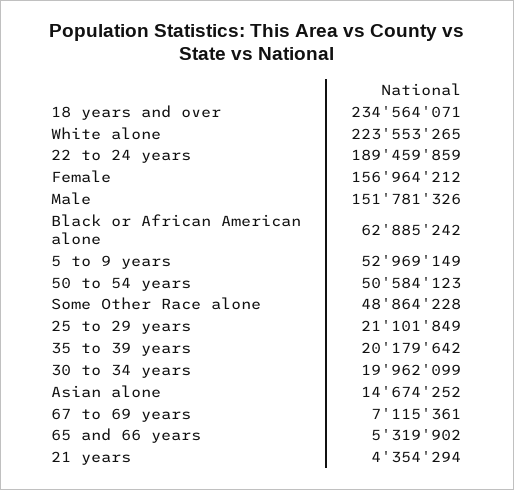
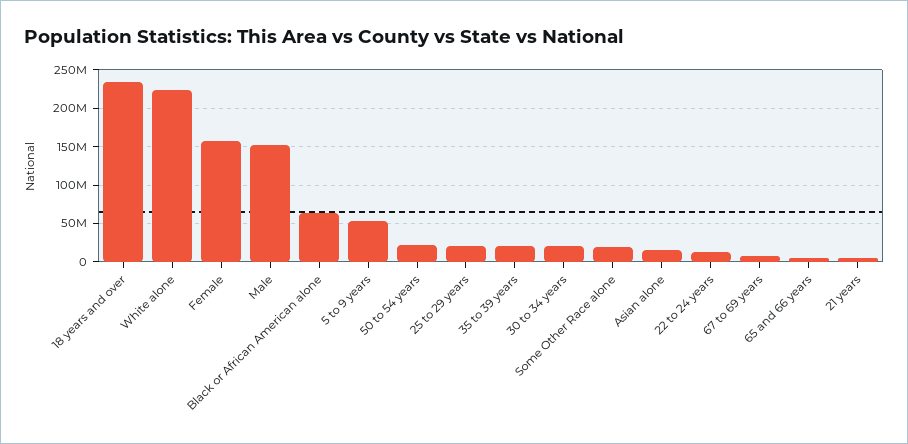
  {
    "18 years and over": 234564071,
    "White alone": 223553265,
-   "22 to 24 years": 189459859,
+   "22 to 24 years": 10000000,
    "Female": 156964212,
    "Male": 151781326,
    "Black or African American alone": 62885242,
    "5 to 9 years": 52969149,
-   "50 to 54 years": 50584123,
+   "50 to 54 years": 20000000,
-   "Some Other Race alone": 48864228,
+   "Some Other Race alone": 20000000,
    "25 to 29 years": 21101849,
    "35 to 39 years": 20179642,
    "30 to 34 years": 19962099,
    "Asian alone": 14674252,
    "67 to 69 years": 7115361,
    "65 and 66 years": 5319902,
    "21 years": 4354294
  }

